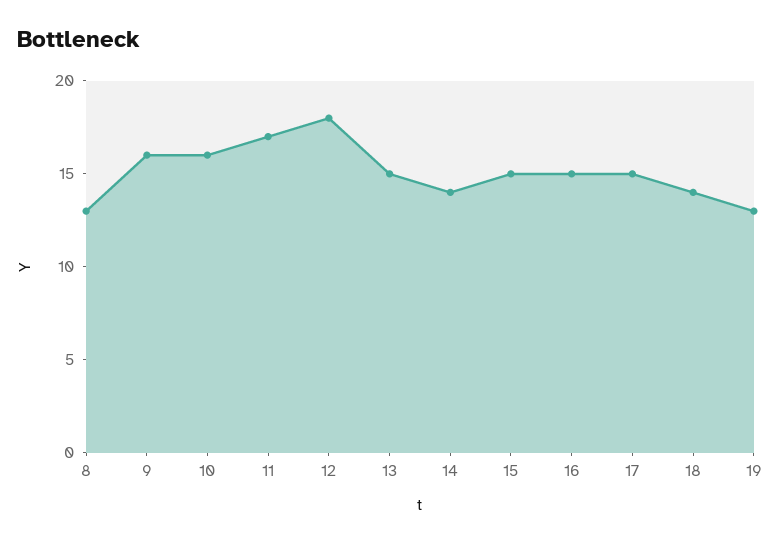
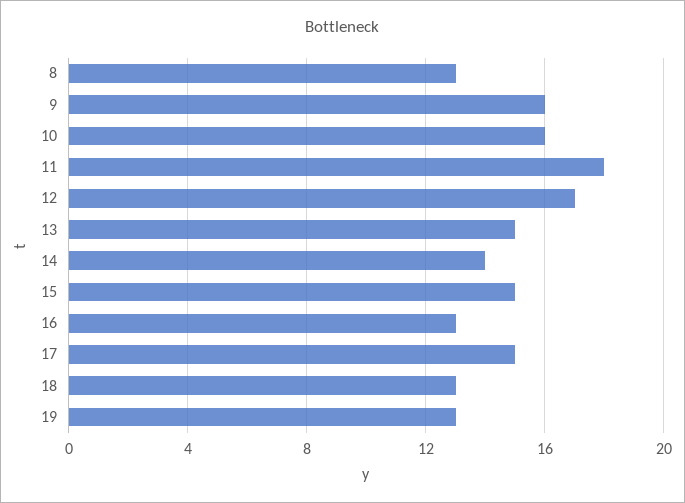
  {
    "8": 13,
    "9": 16,
    "10": 16,
-   "11": 17,
+   "11": 18,
-   "12": 18,
+   "12": 17,
    "13": 15,
    "14": 14,
    "15": 15,
-   "16": 15,
+   "16": 13,
    "17": 15,
-   "18": 14,
+   "18": 13,
    "19": 13
  }

